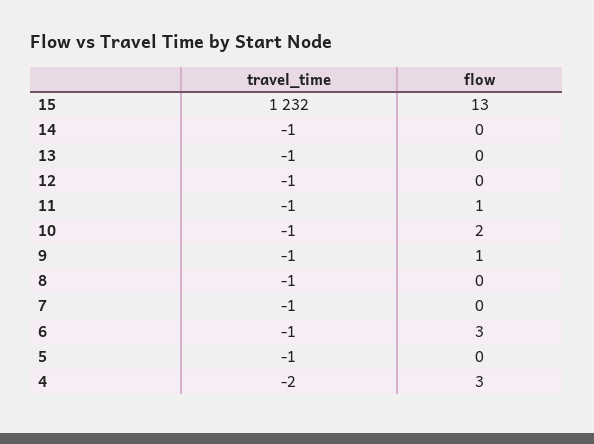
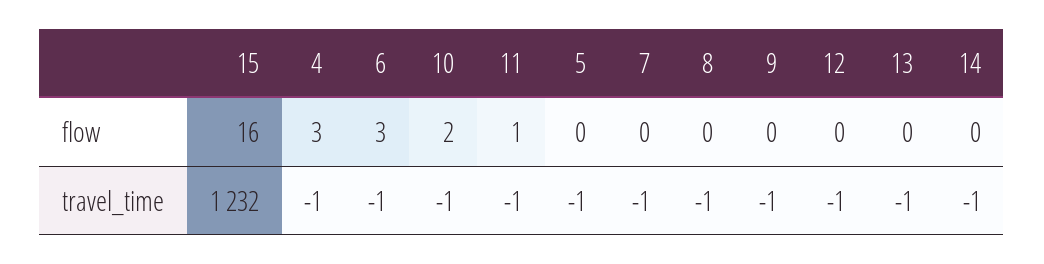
  {
    "travel_time": {
      "15": 1232,
      "14": -1,
      "13": -1,
      "12": -1,
      "11": -1,
      "10": -1,
      "9": -1,
      "8": -1,
      "7": -1,
      "6": -1,
      "5": -1,
-     "4": -2
+     "4": -1
    },
    "flow": {
-     "15": 13,
+     "15": 16,
      "14": 0,
      "13": 0,
      "12": 0,
      "11": 1,
      "10": 2,
-     "9": 1,
+     "9": 0,
      "8": 0,
      "7": 0,
      "6": 3,
      "5": 0,
      "4": 3
    }
  }

